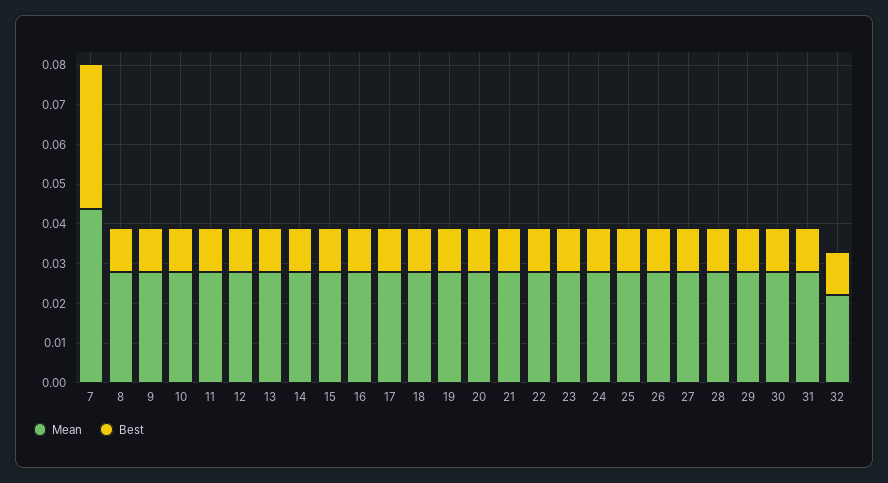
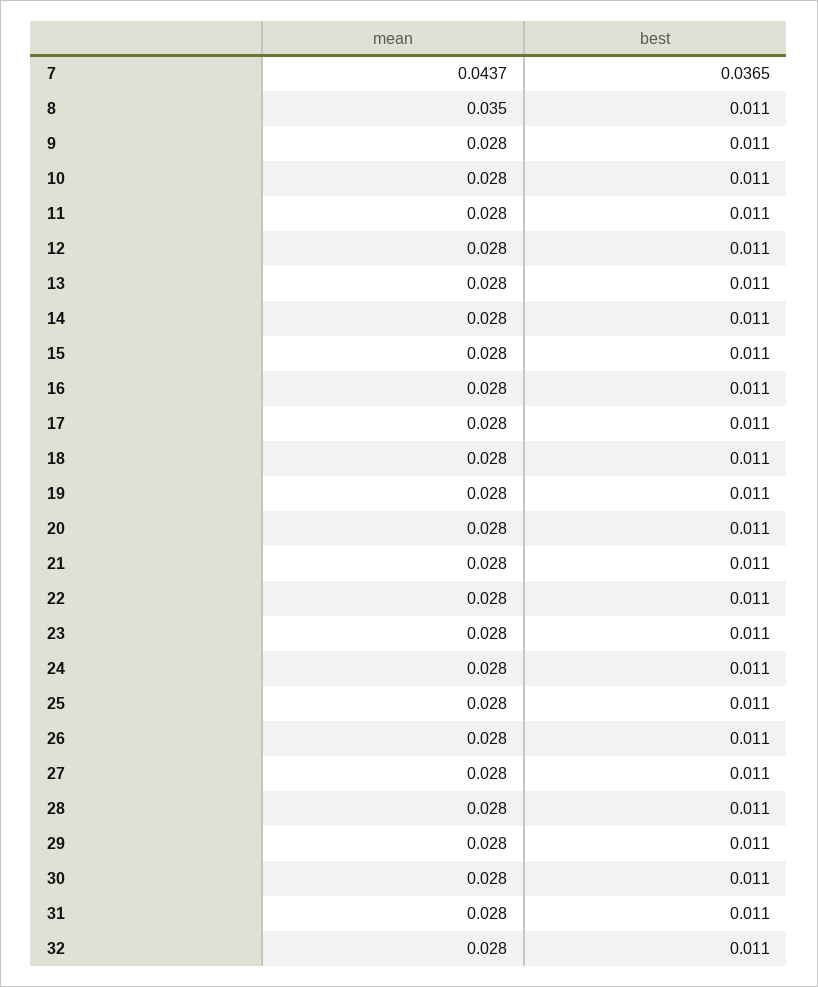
  {
    "Mean": {
      "7": 0.0437,
-     "8": 0.0275,
+     "8": 0.035,
      "9": 0.028,
      "10": 0.028,
      "11": 0.028,
      "12": 0.028,
      "13": 0.028,
      "14": 0.028,
      "15": 0.028,
      "16": 0.028,
      "17": 0.028,
      "18": 0.028,
      "19": 0.028,
      "20": 0.028,
      "21": 0.028,
      "22": 0.028,
      "23": 0.028,
      "24": 0.028,
      "25": 0.028,
      "26": 0.028,
      "27": 0.028,
      "28": 0.028,
      "29": 0.028,
      "30": 0.028,
      "31": 0.028,
-     "32": 0.0225
+     "32": 0.028
    },
    "Best": {
      "7": 0.0365,
      "8": 0.011,
      "9": 0.011,
      "10": 0.011,
      "11": 0.011,
      "12": 0.011,
      "13": 0.011,
      "14": 0.011,
      "15": 0.011,
      "16": 0.011,
      "17": 0.011,
      "18": 0.011,
      "19": 0.011,
      "20": 0.011,
      "21": 0.011,
      "22": 0.011,
      "23": 0.011,
      "24": 0.011,
      "25": 0.011,
      "26": 0.011,
      "27": 0.011,
      "28": 0.011,
      "29": 0.011,
      "30": 0.011,
      "31": 0.011,
      "32": 0.011
    }
  }

